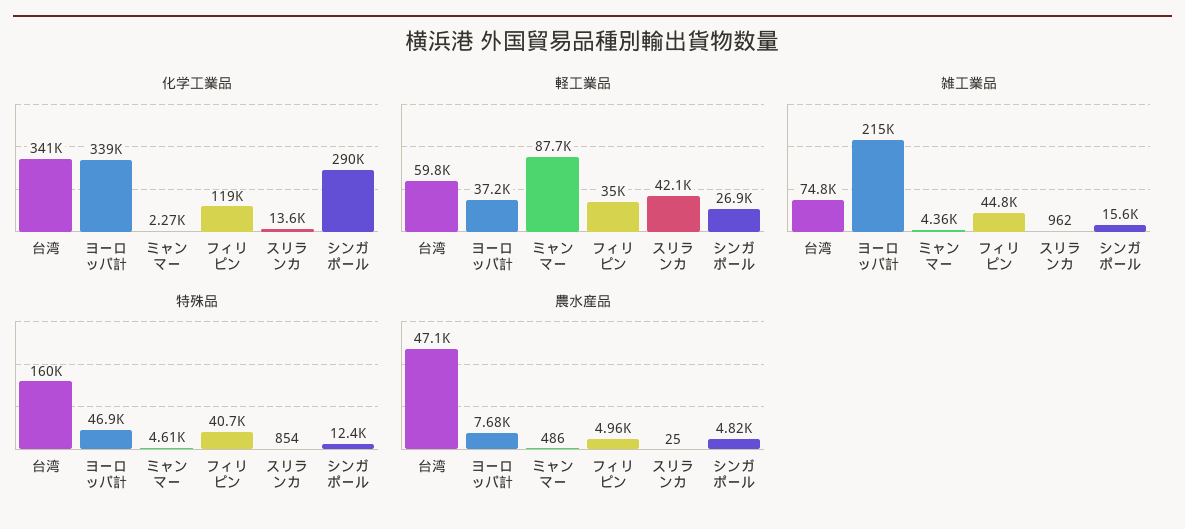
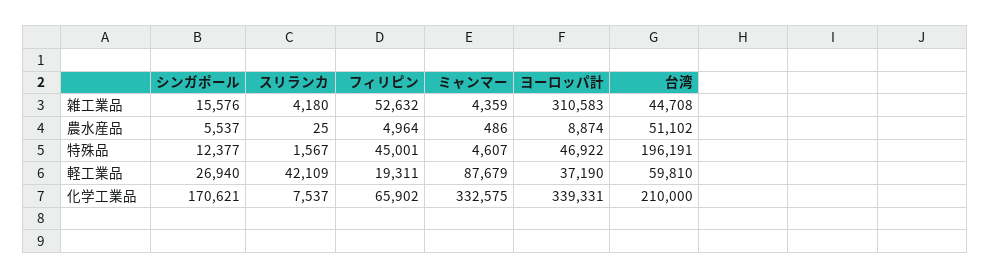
  {
    "化学工業品": {
-     "台湾": 341000,
+     "台湾": 210000,
      "ヨーロッパ計": 339331,
-     "ミャンマー": 2270,
+     "ミャンマー": 332575,
-     "フィリピン": 119000,
+     "フィリピン": 65902,
-     "スリランカ": 13600,
+     "スリランカ": 7537,
-     "シンガポール": 290000
+     "シンガポール": 170621
    },
    "軽工業品": {
      "台湾": 59810,
      "ヨーロッパ計": 37190,
      "ミャンマー": 87679,
-     "フィリピン": 35000,
+     "フィリピン": 19311,
      "スリランカ": 42109,
      "シンガポール": 26940
    },
    "雑工業品": {
-     "台湾": 74800,
+     "台湾": 44708,
-     "ヨーロッパ計": 215000,
+     "ヨーロッパ計": 310583,
      "ミャンマー": 4359,
-     "フィリピン": 44800,
+     "フィリピン": 52632,
-     "スリランカ": 962,
+     "スリランカ": 4180,
      "シンガポール": 15576
    },
    "特殊品": {
-     "台湾": 160000,
+     "台湾": 196191,
      "ヨーロッパ計": 46922,
      "ミャンマー": 4607,
-     "フィリピン": 40700,
+     "フィリピン": 45001,
-     "スリランカ": 854,
+     "スリランカ": 1567,
      "シンガポール": 12377
    },
    "農水産品": {
-     "台湾": 47100,
+     "台湾": 51102,
-     "ヨーロッパ計": 7680,
+     "ヨーロッパ計": 8874,
      "ミャンマー": 486,
      "フィリピン": 4964,
      "スリランカ": 25,
-     "シンガポール": 4820
+     "シンガポール": 5537
    }
  }

